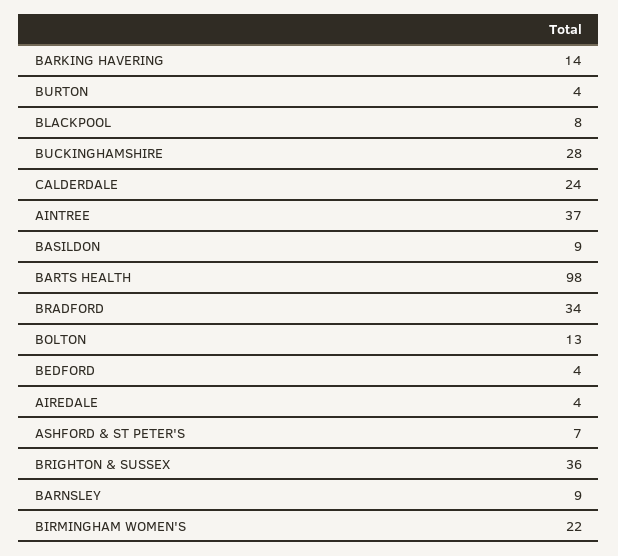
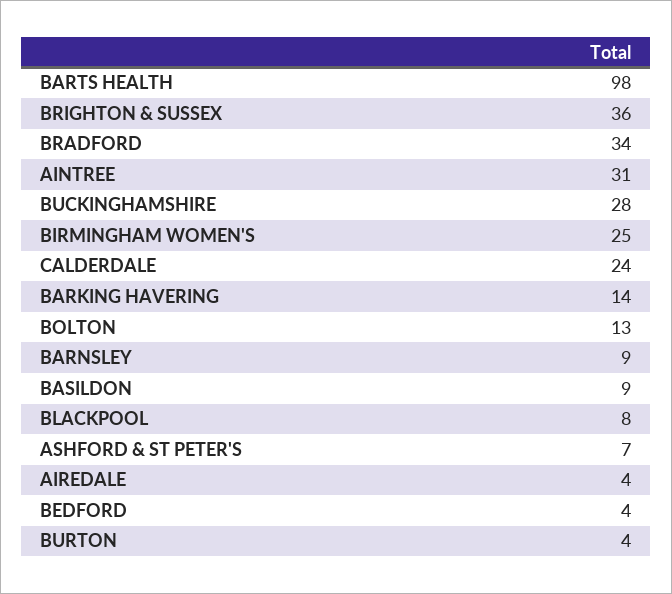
  {
    "BARKING HAVERING": 14,
    "BURTON": 4,
    "BLACKPOOL": 8,
    "BUCKINGHAMSHIRE": 28,
    "CALDERDALE": 24,
-   "AINTREE": 37,
+   "AINTREE": 31,
    "BASILDON": 9,
    "BARTS HEALTH": 98,
    "BRADFORD": 34,
    "BOLTON": 13,
    "BEDFORD": 4,
    "AIREDALE": 4,
    "ASHFORD & ST PETER'S": 7,
    "BRIGHTON & SUSSEX": 36,
    "BARNSLEY": 9,
-   "BIRMINGHAM WOMEN'S": 22
+   "BIRMINGHAM WOMEN'S": 25
  }

